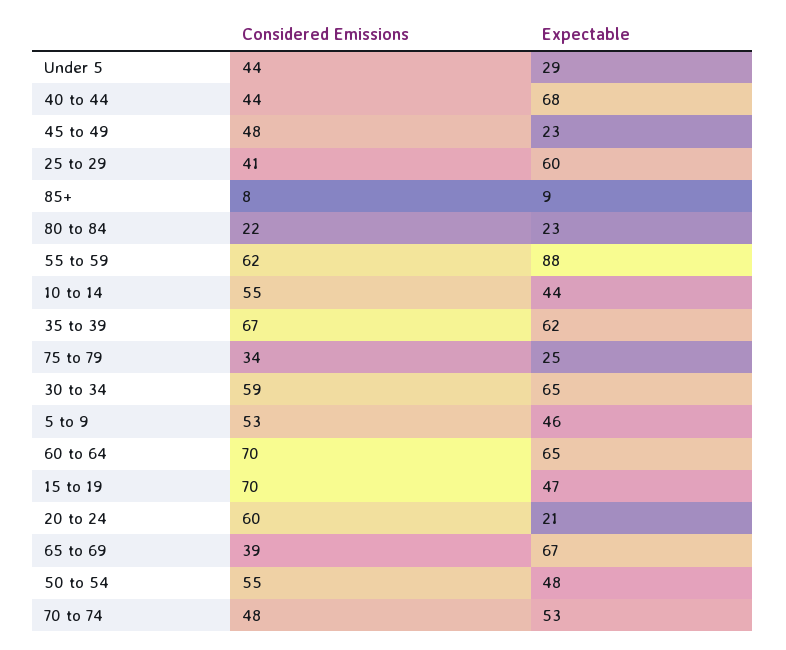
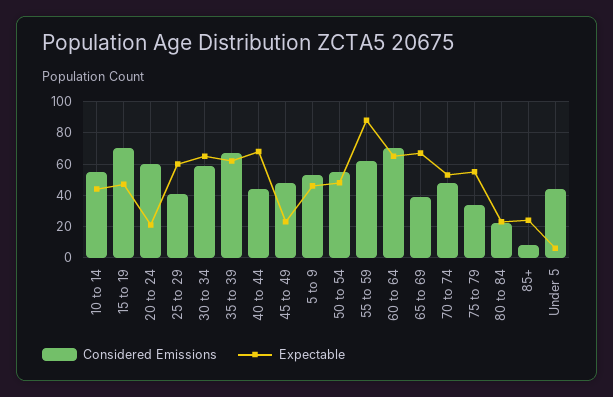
  {
    "Considered Emissions": {
      "Under 5": 44,
      "40 to 44": 44,
      "45 to 49": 48,
      "25 to 29": 41,
      "85+": 8,
      "80 to 84": 22,
      "55 to 59": 62,
      "10 to 14": 55,
      "35 to 39": 67,
      "75 to 79": 34,
      "30 to 34": 59,
      "5 to 9": 53,
      "60 to 64": 70,
      "15 to 19": 70,
      "20 to 24": 60,
      "65 to 69": 39,
      "50 to 54": 55,
      "70 to 74": 48
    },
    "Expectable": {
-     "Under 5": 29,
+     "Under 5": 5,
      "40 to 44": 68,
      "45 to 49": 23,
      "25 to 29": 60,
-     "85+": 9,
+     "85+": 25,
      "80 to 84": 23,
      "55 to 59": 88,
      "10 to 14": 44,
      "35 to 39": 62,
-     "75 to 79": 25,
+     "75 to 79": 55,
      "30 to 34": 65,
      "5 to 9": 46,
      "60 to 64": 65,
      "15 to 19": 47,
      "20 to 24": 21,
      "65 to 69": 67,
      "50 to 54": 48,
      "70 to 74": 53
    }
  }

